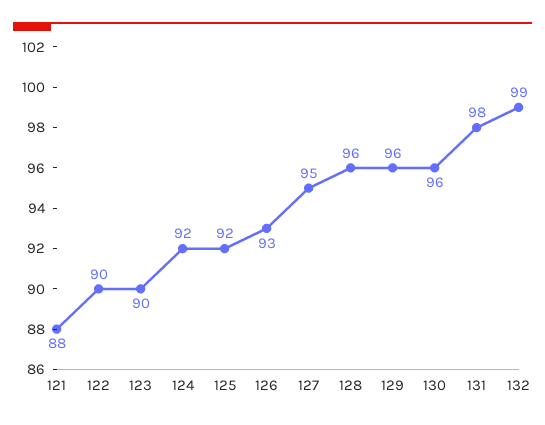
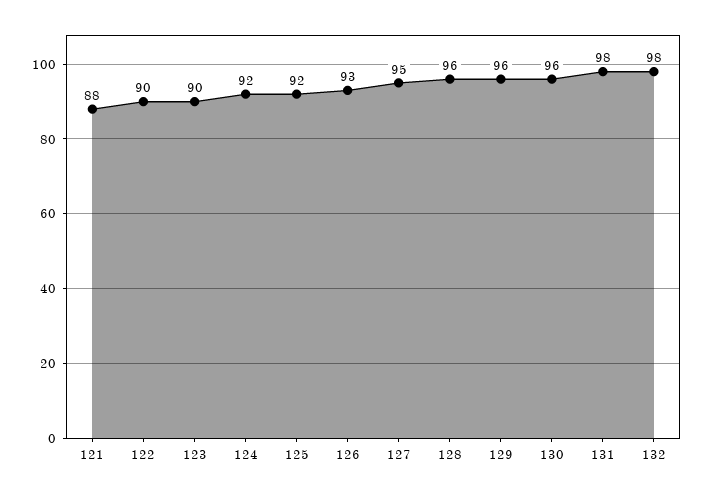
  {
    "121": 88,
    "122": 90,
    "123": 90,
    "124": 92,
    "125": 92,
    "126": 93,
    "127": 95,
    "128": 96,
    "129": 96,
    "130": 96,
    "131": 98,
-   "132": 99
+   "132": 98
  }

